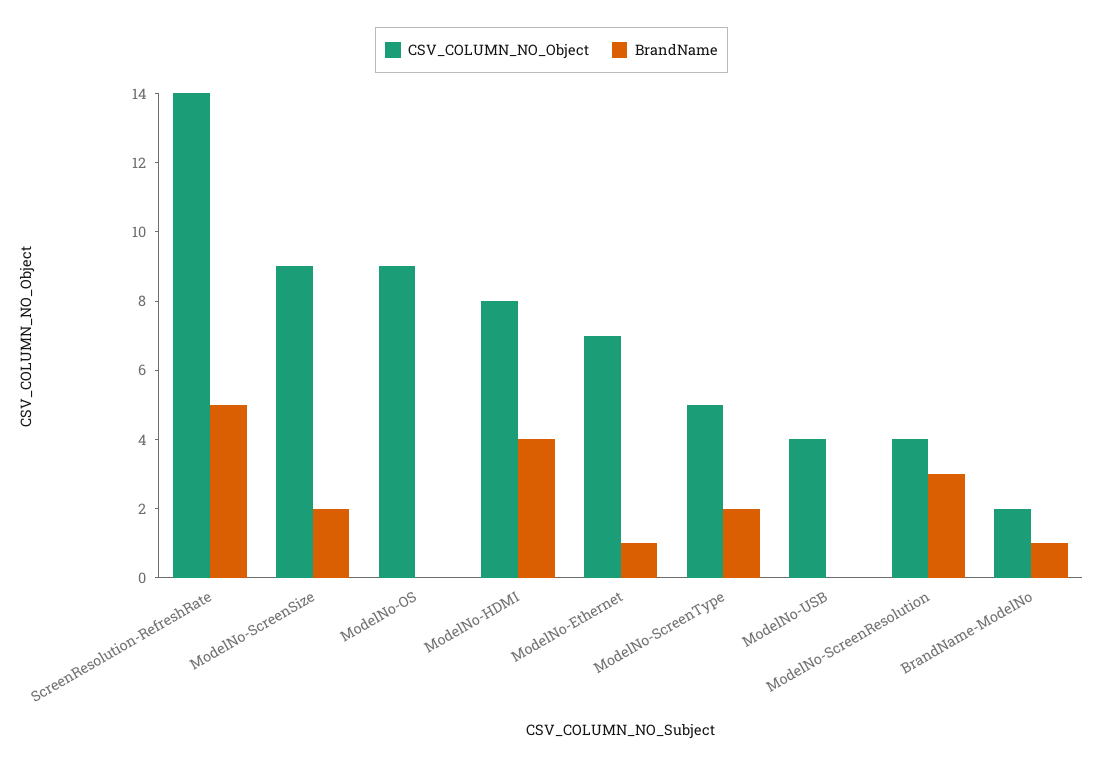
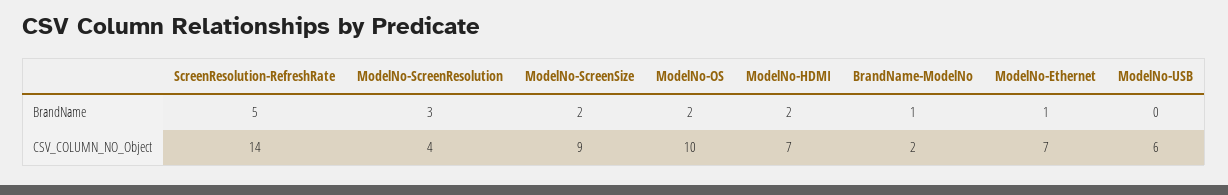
  {
    "CSV_COLUMN_NO_Object": {
      "ScreenResolution-RefreshRate": 14,
      "ModelNo-ScreenSize": 9,
-     "ModelNo-OS": 9,
+     "ModelNo-OS": 10,
-     "ModelNo-HDMI": 8,
+     "ModelNo-HDMI": 7,
      "ModelNo-Ethernet": 7,
-     "ModelNo-ScreenType": 5,
-     "ModelNo-USB": 4,
+     "ModelNo-USB": 6,
      "ModelNo-ScreenResolution": 4,
      "BrandName-ModelNo": 2
    },
    "BrandName": {
      "ScreenResolution-RefreshRate": 5,
      "ModelNo-ScreenSize": 2,
-     "ModelNo-OS": 0,
+     "ModelNo-OS": 2,
-     "ModelNo-HDMI": 4,
+     "ModelNo-HDMI": 2,
      "ModelNo-Ethernet": 1,
-     "ModelNo-ScreenType": 2,
      "ModelNo-USB": 0,
      "ModelNo-ScreenResolution": 3,
      "BrandName-ModelNo": 1
    }
  }

